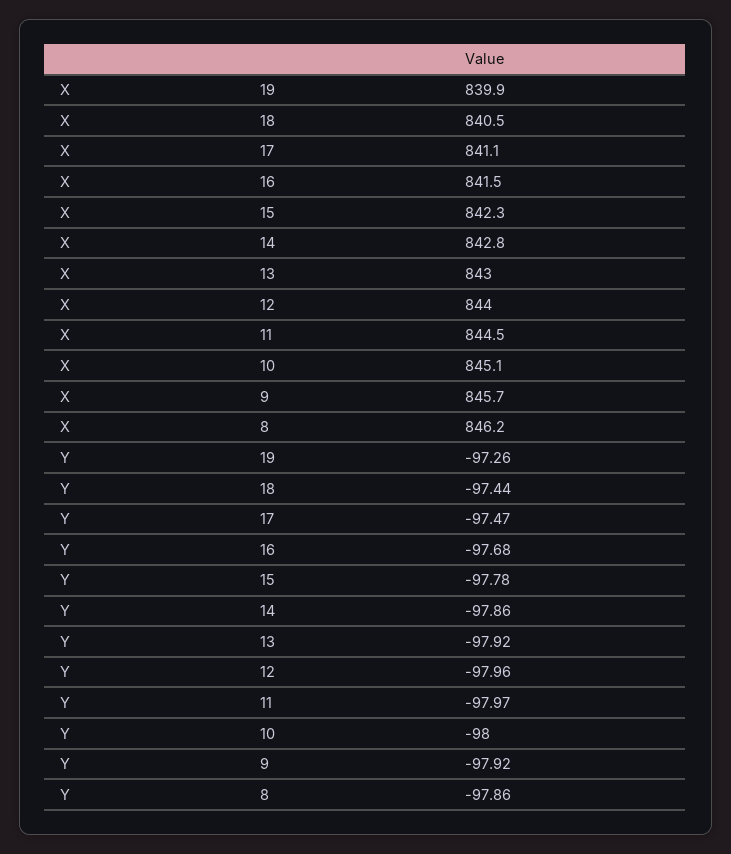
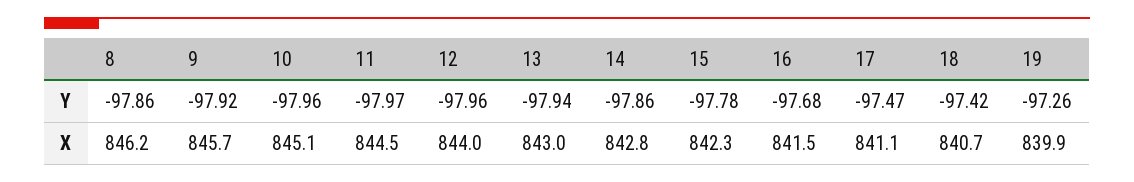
  {
    "X": {
      "19": 839.9,
-     "18": 840.5,
+     "18": 840.7,
      "17": 841.1,
      "16": 841.5,
      "15": 842.3,
      "14": 842.8,
      "13": 843,
      "12": 844,
      "11": 844.5,
      "10": 845.1,
      "9": 845.7,
      "8": 846.2
    },
    "Y": {
      "19": -97.26,
-     "18": -97.44,
+     "18": -97.42,
      "17": -97.47,
      "16": -97.68,
      "15": -97.78,
      "14": -97.86,
-     "13": -97.92,
+     "13": -97.94,
      "12": -97.96,
      "11": -97.97,
-     "10": -98,
+     "10": -97.96,
      "9": -97.92,
      "8": -97.86
    }
  }

